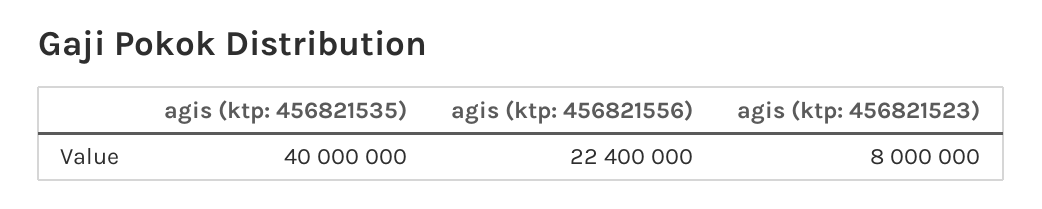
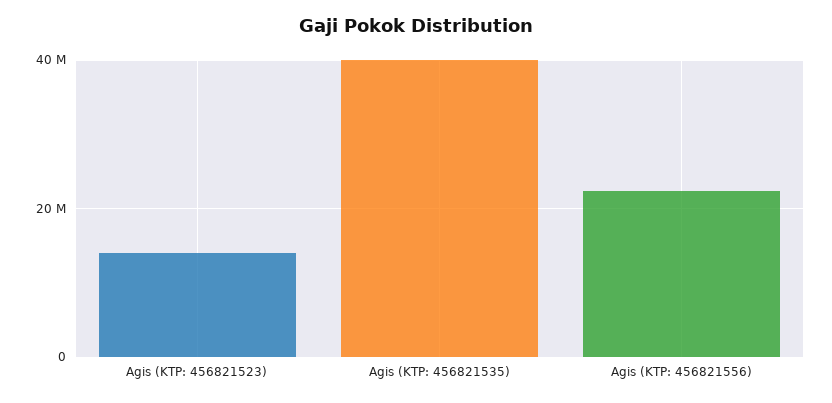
  {
    "agis (ktp: 456821535)": 40000000,
    "agis (ktp: 456821556)": 22400000,
-   "agis (ktp: 456821523)": 8000000
+   "agis (ktp: 456821523)": 14000000
  }

